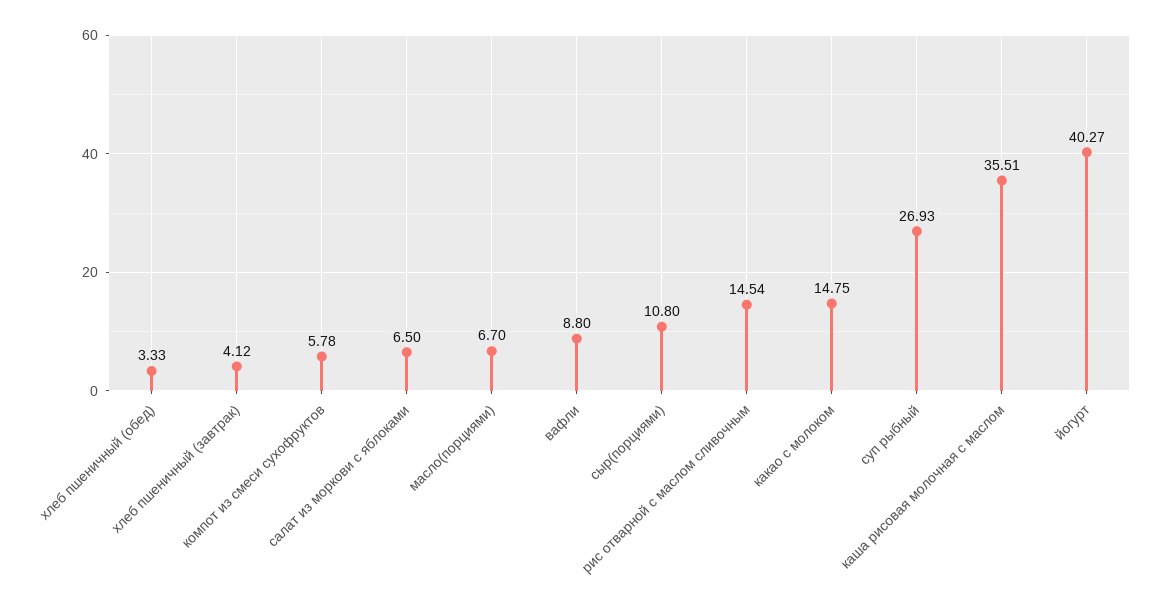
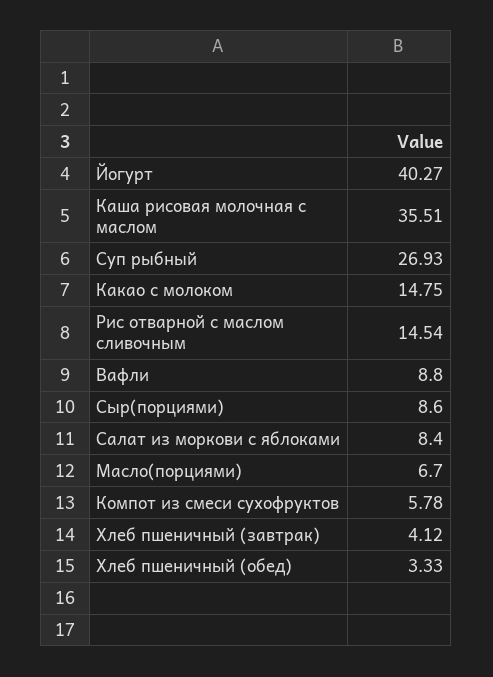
  {
    "хлеб пшеничный (обед)": 3.33,
    "хлеб пшеничный (завтрак)": 4.12,
    "компот из смеси сухофруктов": 5.78,
-   "салат из моркови с яблоками": 6.5,
+   "салат из моркови с яблоками": 8.4,
    "масло(порциями)": 6.7,
    "вафли": 8.8,
-   "сыр(порциями)": 10.8,
+   "сыр(порциями)": 8.6,
    "рис отварной с маслом сливочным": 14.54,
    "какао с молоком": 14.75,
    "суп рыбный": 26.93,
    "каша рисовая молочная с маслом": 35.51,
    "йогурт": 40.27
  }

